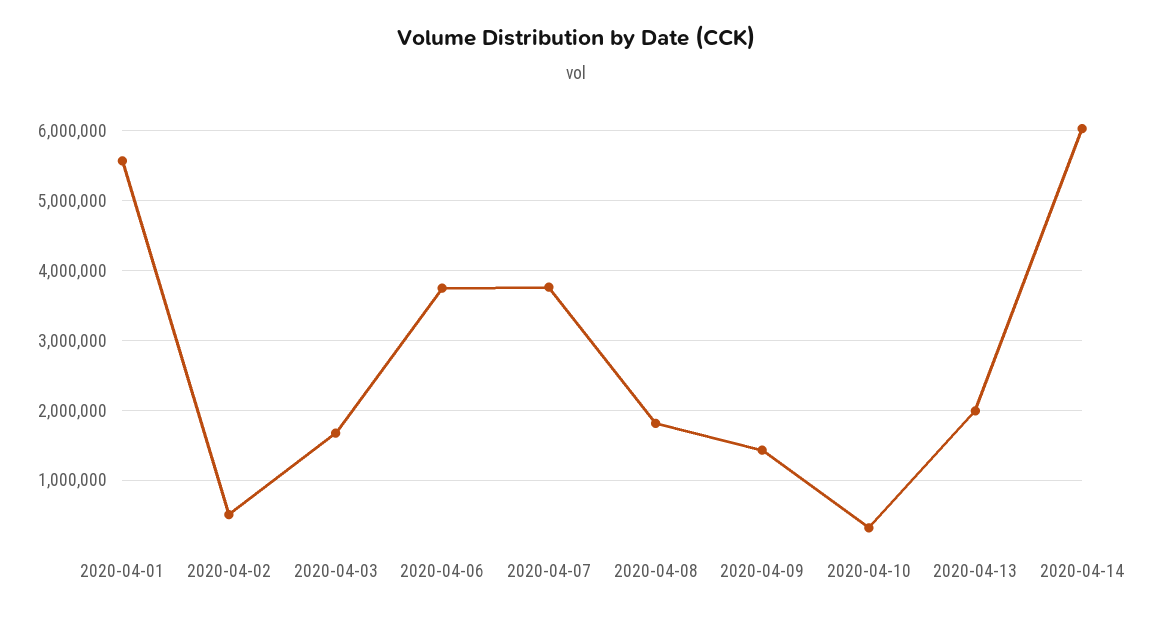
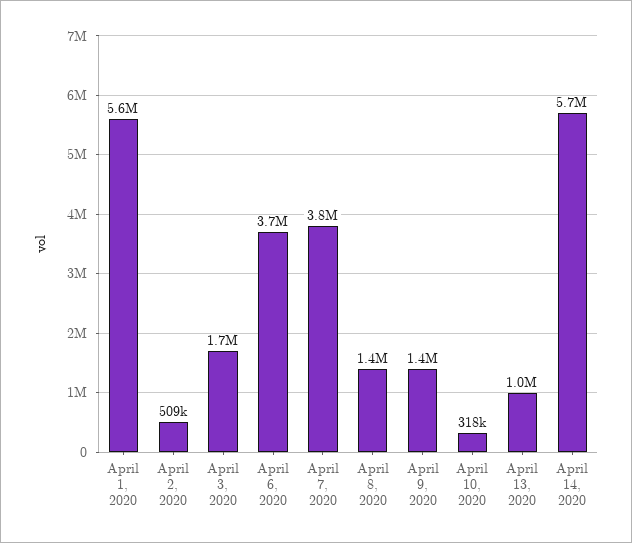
  {
    "2020-04-01": 5600000,
    "2020-04-02": 509000,
    "2020-04-03": 1700000,
    "2020-04-06": 3700000,
    "2020-04-07": 3800000,
-   "2020-04-08": 1800000,
+   "2020-04-08": 1400000,
    "2020-04-09": 1400000,
    "2020-04-10": 318000,
-   "2020-04-13": 2000000,
+   "2020-04-13": 1000000,
-   "2020-04-14": 6000000
+   "2020-04-14": 5700000
  }

